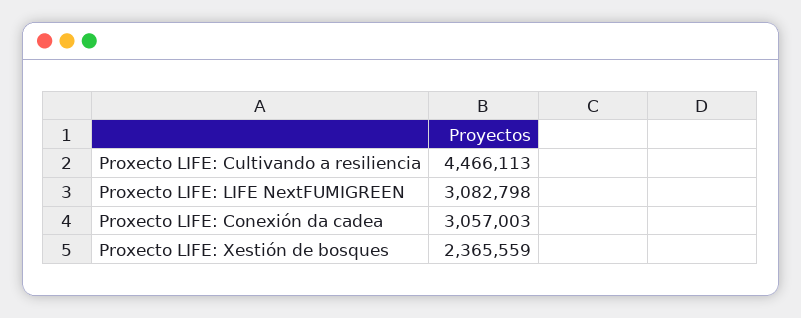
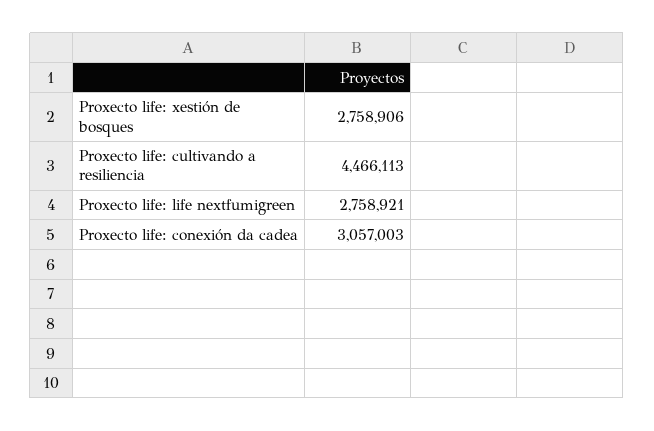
  {
    "Proxecto LIFE: Cultivando a resiliencia": 4466113,
-   "Proxecto LIFE: LIFE NextFUMIGREEN": 3082798,
+   "Proxecto LIFE: LIFE NextFUMIGREEN": 2758921,
    "Proxecto LIFE: Conexión da cadea": 3057003,
-   "Proxecto LIFE: Xestión de bosques": 2365559
+   "Proxecto LIFE: Xestión de bosques": 2758906
  }

